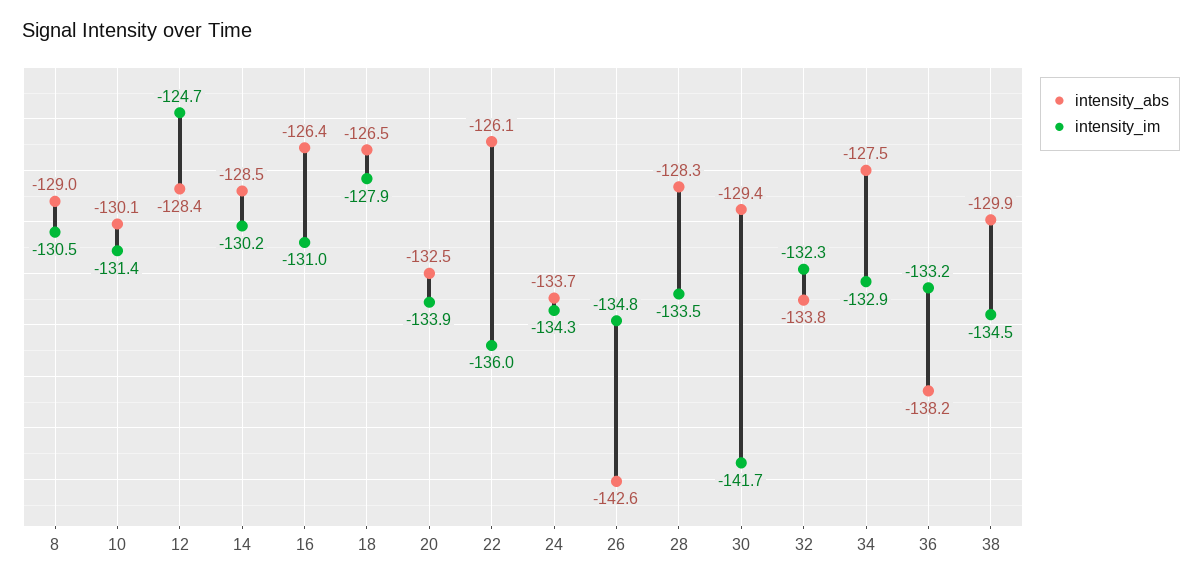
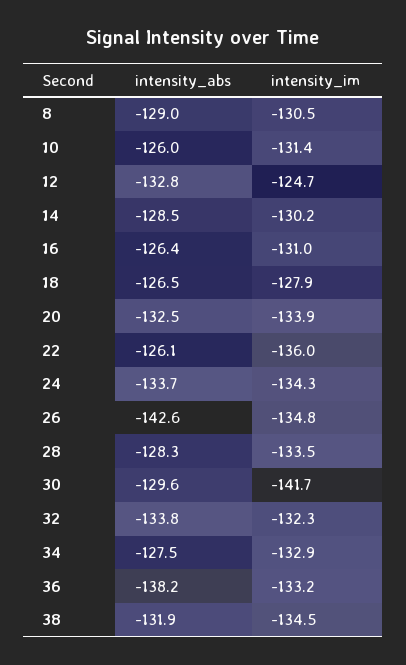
  {
    "intensity_abs": {
      "8": -129,
-     "10": -130.1,
+     "10": -126,
-     "12": -128.4,
+     "12": -132.8,
      "14": -128.5,
      "16": -126.4,
      "18": -126.5,
      "20": -132.5,
      "22": -126.1,
      "24": -133.7,
      "26": -142.6,
      "28": -128.3,
-     "30": -129.4,
+     "30": -129.6,
      "32": -133.8,
      "34": -127.5,
      "36": -138.2,
-     "38": -129.9
+     "38": -131.9
    },
    "intensity_im": {
      "8": -130.5,
      "10": -131.4,
      "12": -124.7,
      "14": -130.2,
      "16": -131,
      "18": -127.9,
      "20": -133.9,
      "22": -136,
      "24": -134.3,
      "26": -134.8,
      "28": -133.5,
      "30": -141.7,
      "32": -132.3,
      "34": -132.9,
      "36": -133.2,
      "38": -134.5
    }
  }

